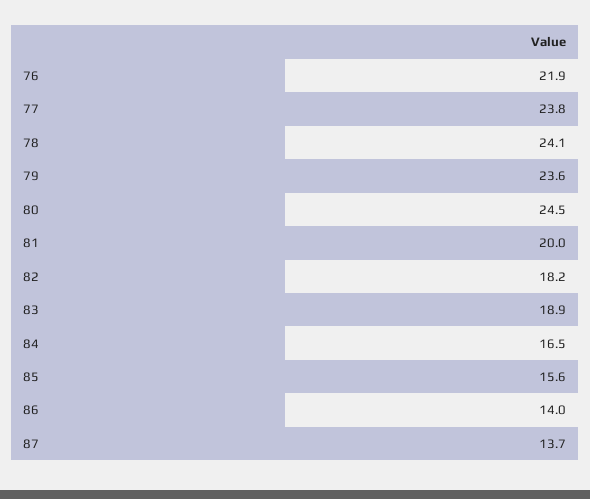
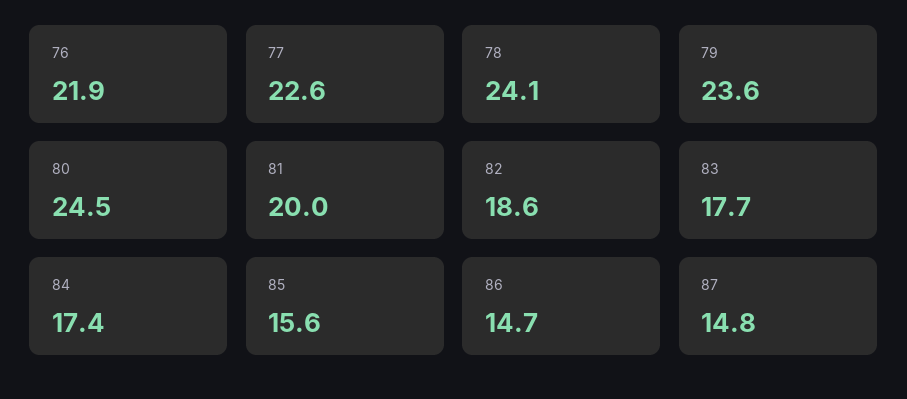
  {
    "76": 21.9,
-   "77": 23.8,
+   "77": 22.6,
    "78": 24.1,
    "79": 23.6,
    "80": 24.5,
    "81": 20,
-   "82": 18.2,
+   "82": 18.6,
-   "83": 18.9,
+   "83": 17.7,
-   "84": 16.5,
+   "84": 17.4,
    "85": 15.6,
-   "86": 14,
+   "86": 14.7,
-   "87": 13.7
+   "87": 14.8
  }

